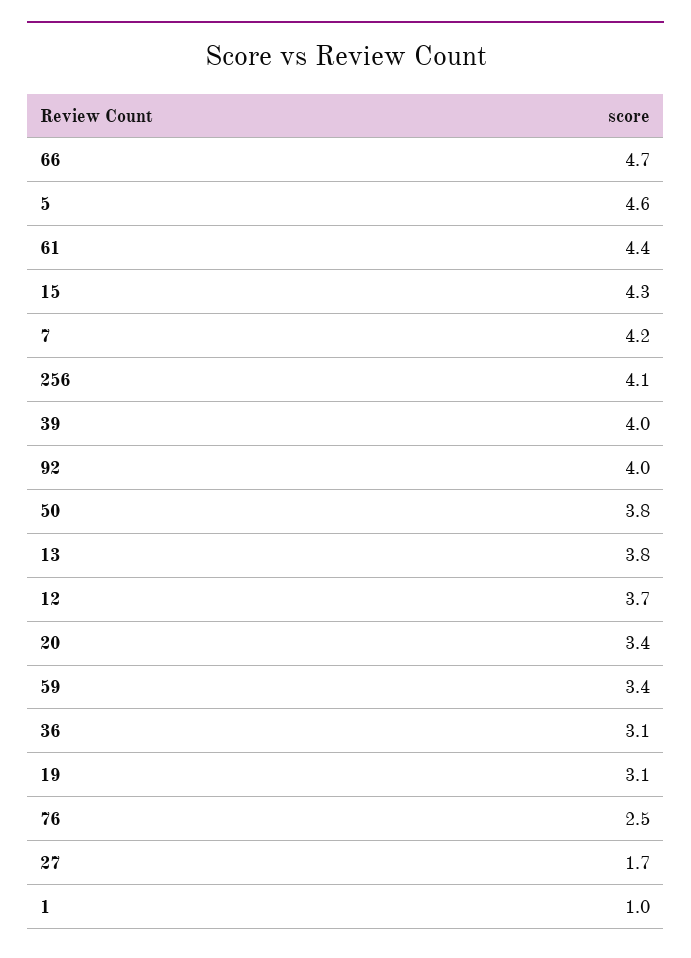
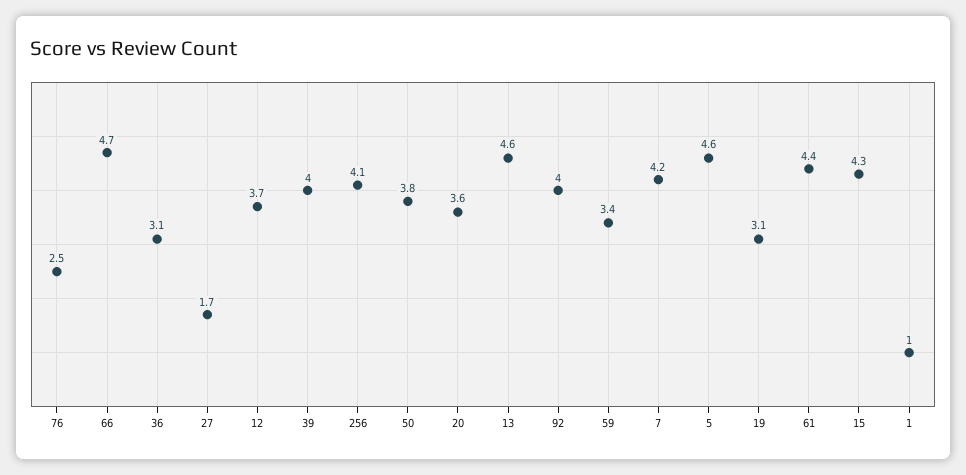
  {
    "66": 4.7,
    "5": 4.6,
    "61": 4.4,
    "15": 4.3,
    "7": 4.2,
    "256": 4.1,
    "39": 4,
    "92": 4,
    "50": 3.8,
-   "13": 3.8,
+   "13": 4.6,
    "12": 3.7,
-   "20": 3.4,
+   "20": 3.6,
    "59": 3.4,
    "36": 3.1,
    "19": 3.1,
    "76": 2.5,
    "27": 1.7,
    "1": 1
  }

